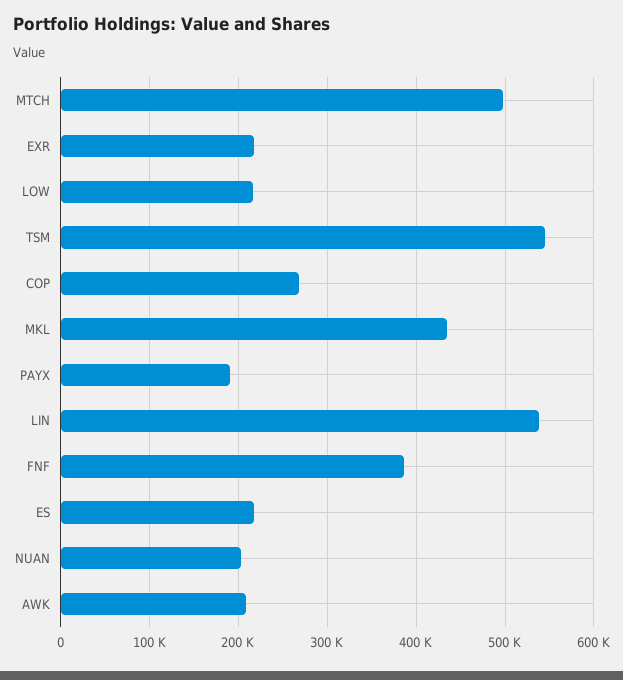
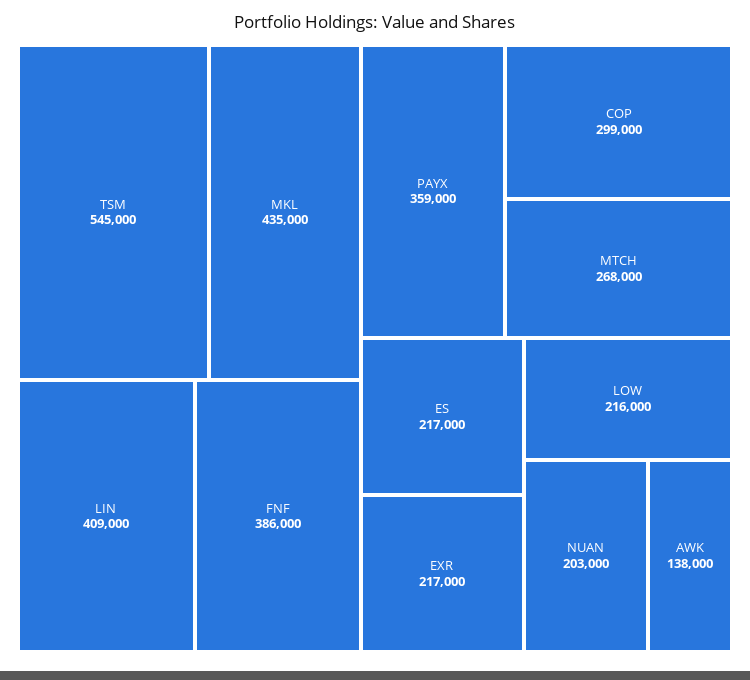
  {
-   "MTCH": 500000,
+   "MTCH": 268000,
    "EXR": 217000,
    "LOW": 216000,
    "TSM": 545000,
-   "COP": 270000,
+   "COP": 299000,
    "MKL": 435000,
-   "PAYX": 190000,
+   "PAYX": 359000,
-   "LIN": 540000,
+   "LIN": 409000,
    "FNF": 386000,
    "ES": 217000,
    "NUAN": 203000,
-   "AWK": 210000
+   "AWK": 138000
  }

